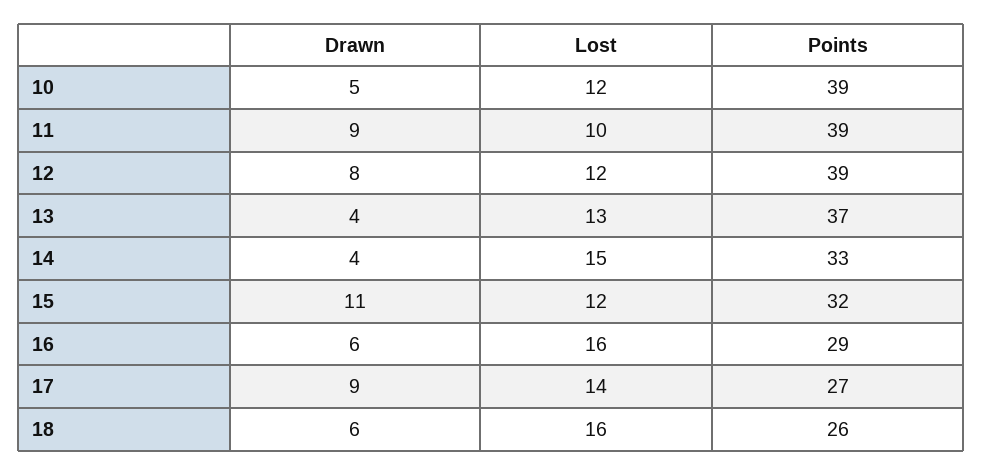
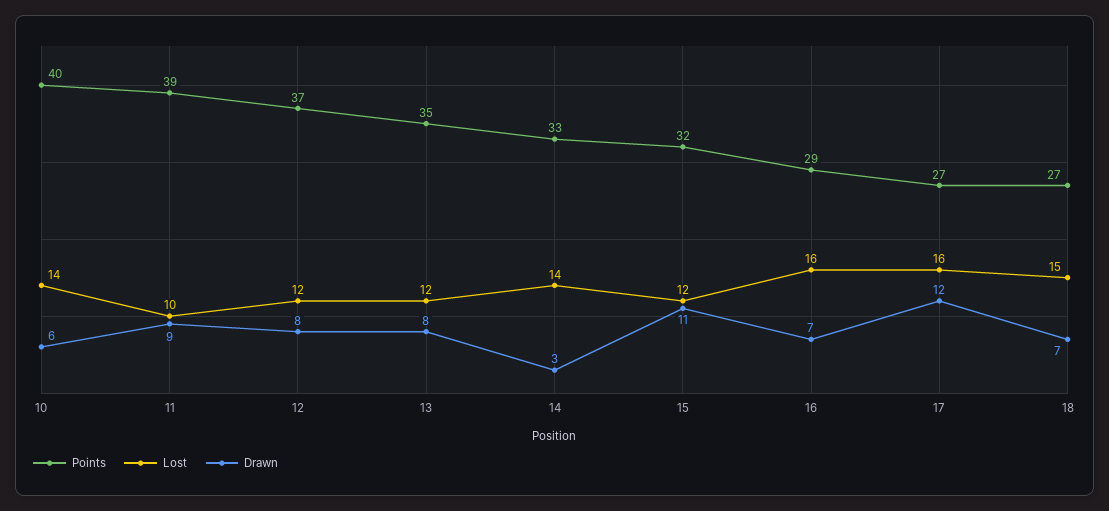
  {
    "Drawn": {
-     "10": 5,
+     "10": 6,
      "11": 9,
      "12": 8,
-     "13": 4,
+     "13": 8,
-     "14": 4,
+     "14": 3,
      "15": 11,
-     "16": 6,
+     "16": 7,
-     "17": 9,
+     "17": 12,
-     "18": 6
+     "18": 7
    },
    "Lost": {
-     "10": 12,
+     "10": 14,
      "11": 10,
      "12": 12,
-     "13": 13,
+     "13": 12,
-     "14": 15,
+     "14": 14,
      "15": 12,
      "16": 16,
-     "17": 14,
+     "17": 16,
-     "18": 16
+     "18": 15
    },
    "Points": {
-     "10": 39,
+     "10": 40,
      "11": 39,
-     "12": 39,
+     "12": 37,
-     "13": 37,
+     "13": 35,
      "14": 33,
      "15": 32,
      "16": 29,
      "17": 27,
-     "18": 26
+     "18": 27
    }
  }

